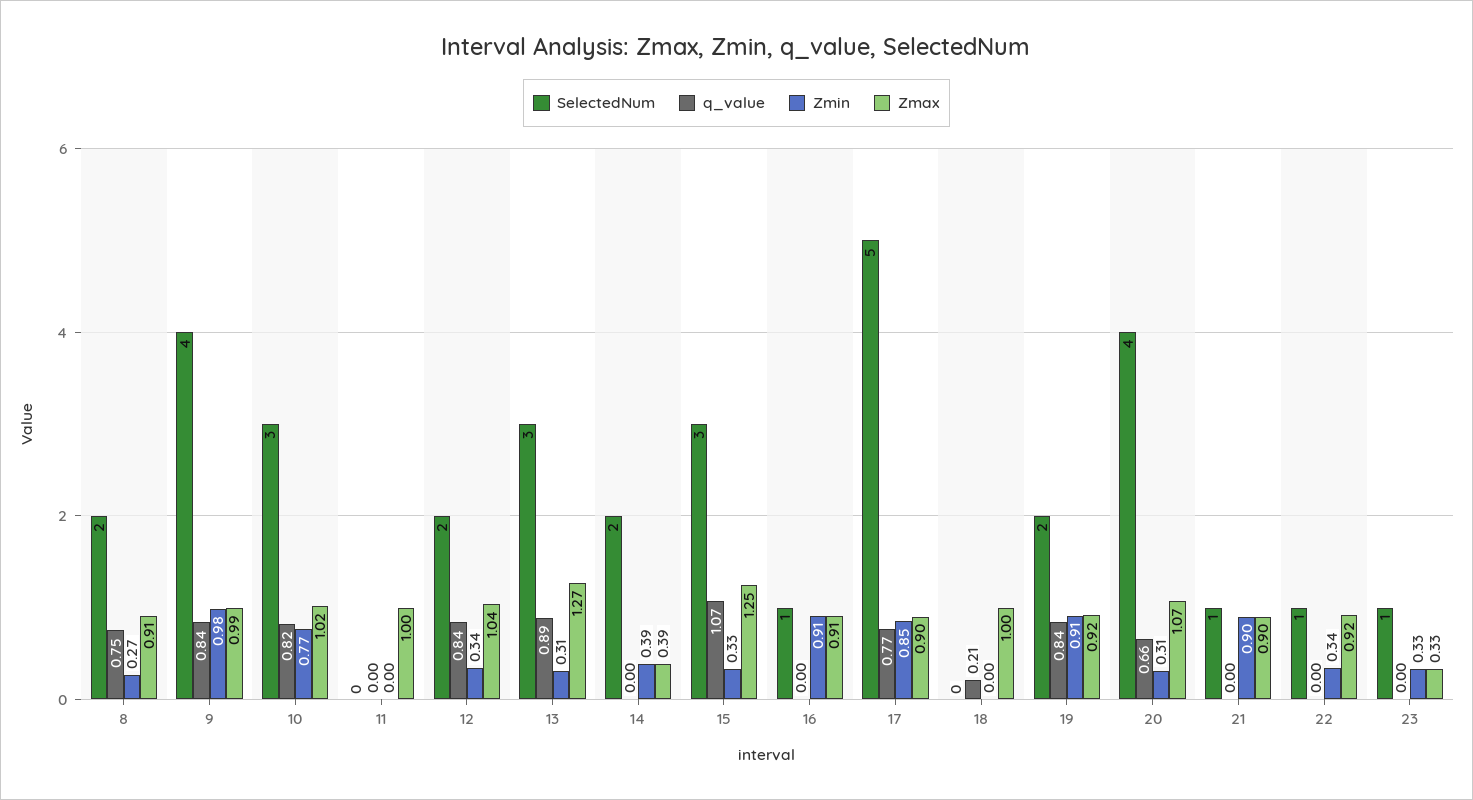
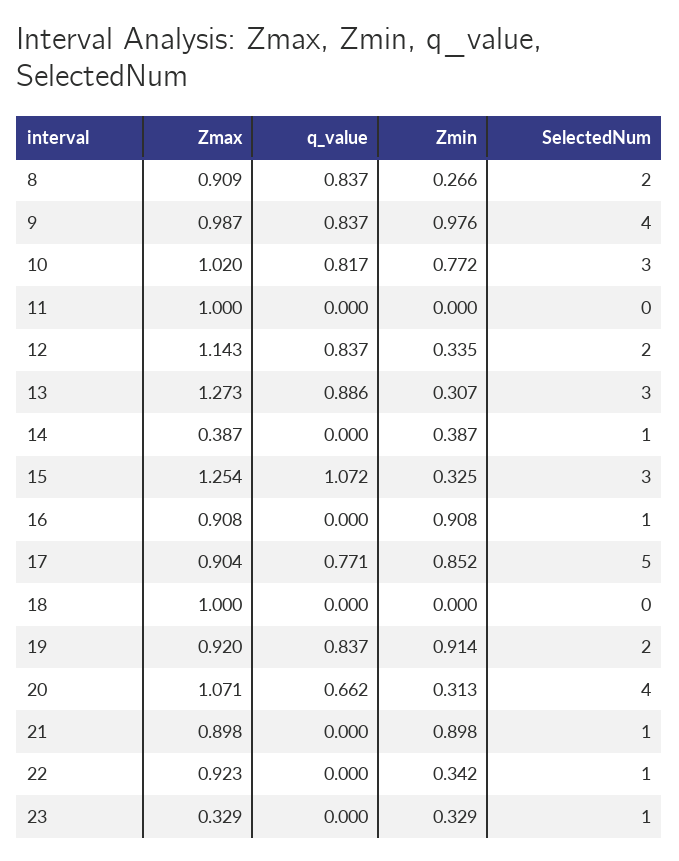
  {
    "SelectedNum": {
      "8": 2,
      "9": 4,
      "10": 3,
      "11": 0,
      "12": 2,
      "13": 3,
-     "14": 2,
+     "14": 1,
      "15": 3,
      "16": 1,
      "17": 5,
      "18": 0,
      "19": 2,
      "20": 4,
      "21": 1,
      "22": 1,
      "23": 1
    },
    "q_value": {
-     "8": 0.75,
+     "8": 0.837,
      "9": 0.837,
      "10": 0.817,
      "11": 0,
      "12": 0.837,
      "13": 0.886,
      "14": 0,
      "15": 1.072,
      "16": 0,
      "17": 0.771,
-     "18": 0.21,
+     "18": 0,
      "19": 0.837,
      "20": 0.662,
      "21": 0,
      "22": 0,
      "23": 0
    },
    "Zmin": {
      "8": 0.266,
      "9": 0.976,
      "10": 0.772,
      "11": 0,
      "12": 0.335,
      "13": 0.307,
      "14": 0.387,
      "15": 0.325,
      "16": 0.908,
      "17": 0.852,
      "18": 0,
      "19": 0.914,
      "20": 0.313,
      "21": 0.898,
      "22": 0.342,
      "23": 0.329
    },
    "Zmax": {
      "8": 0.909,
      "9": 0.987,
      "10": 1.02,
      "11": 1,
-     "12": 1.04,
+     "12": 1.143,
      "13": 1.273,
      "14": 0.387,
      "15": 1.254,
      "16": 0.908,
      "17": 0.904,
      "18": 1,
      "19": 0.92,
      "20": 1.071,
      "21": 0.898,
      "22": 0.923,
      "23": 0.329
    }
  }

